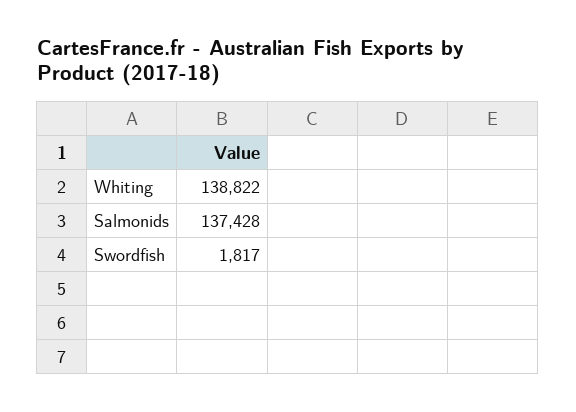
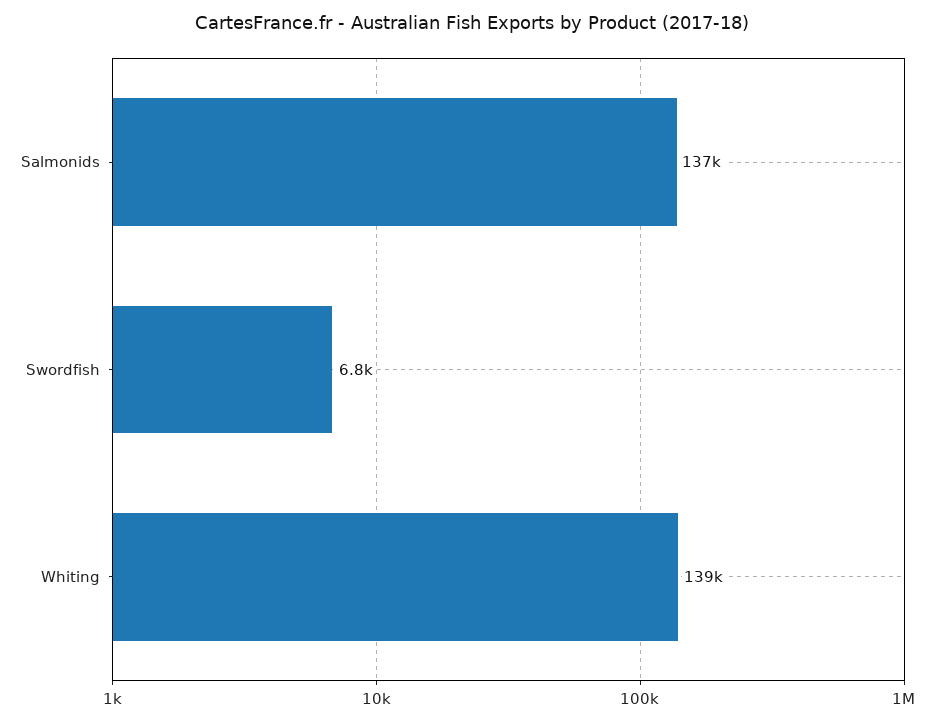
  {
    "Whiting": 138822,
    "Salmonids": 137428,
-   "Swordfish": 1817
+   "Swordfish": 6800
  }

